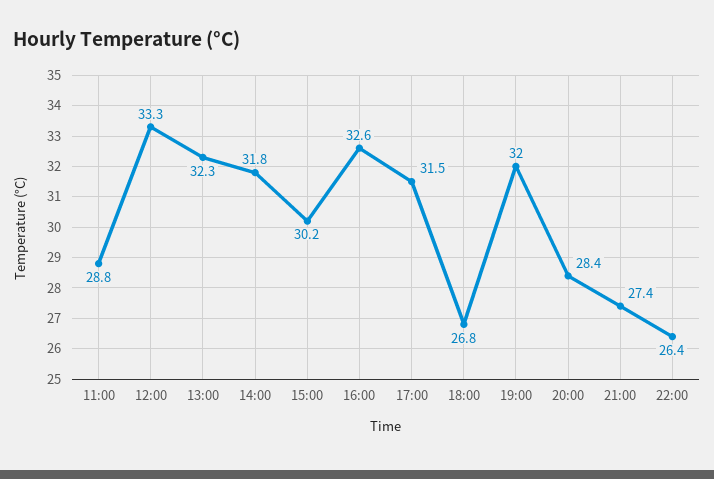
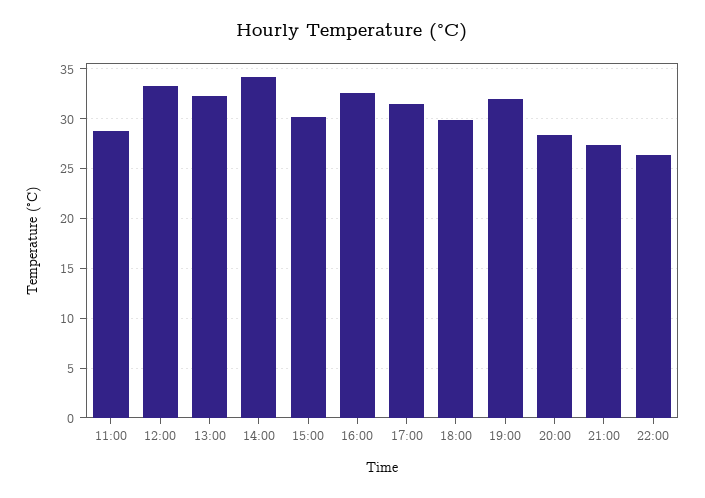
  {
    "11:00": 28.8,
    "12:00": 33.3,
    "13:00": 32.3,
-   "14:00": 31.8,
+   "14:00": 34,
    "15:00": 30.2,
    "16:00": 32.6,
    "17:00": 31.5,
-   "18:00": 26.8,
+   "18:00": 30,
    "19:00": 32,
    "20:00": 28.4,
    "21:00": 27.4,
    "22:00": 26.4
  }

